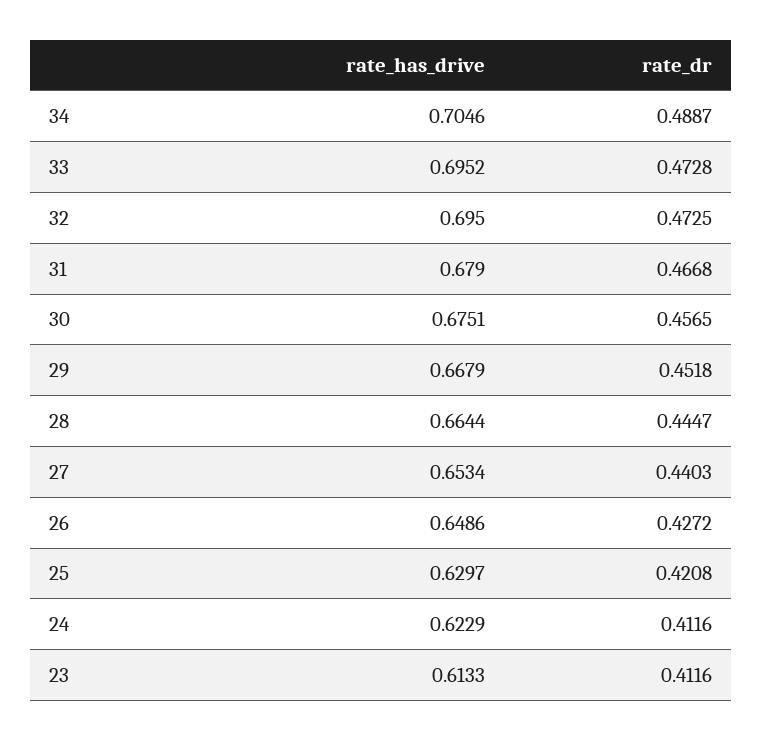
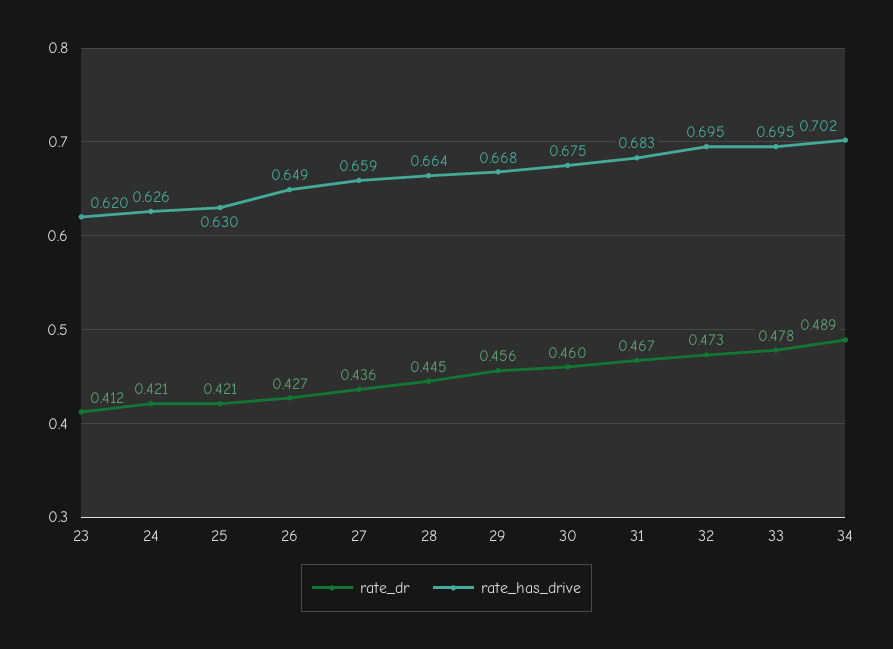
  {
    "rate_has_drive": {
-     "34": 0.7046,
+     "34": 0.702,
      "33": 0.6952,
      "32": 0.695,
-     "31": 0.679,
+     "31": 0.683,
      "30": 0.6751,
      "29": 0.6679,
      "28": 0.6644,
-     "27": 0.6534,
+     "27": 0.659,
      "26": 0.6486,
      "25": 0.6297,
-     "24": 0.6229,
+     "24": 0.626,
-     "23": 0.6133
+     "23": 0.62
    },
    "rate_dr": {
      "34": 0.4887,
-     "33": 0.4728,
+     "33": 0.478,
      "32": 0.4725,
      "31": 0.4668,
-     "30": 0.4565,
+     "30": 0.46,
-     "29": 0.4518,
+     "29": 0.456,
      "28": 0.4447,
-     "27": 0.4403,
+     "27": 0.436,
      "26": 0.4272,
      "25": 0.4208,
-     "24": 0.4116,
+     "24": 0.421,
      "23": 0.4116
    }
  }

